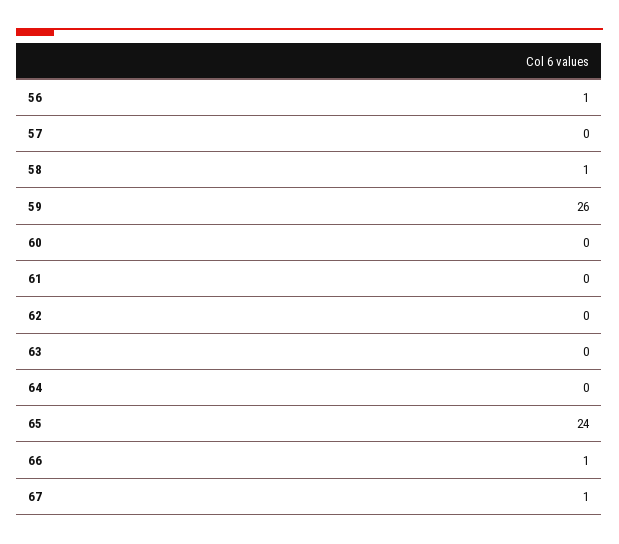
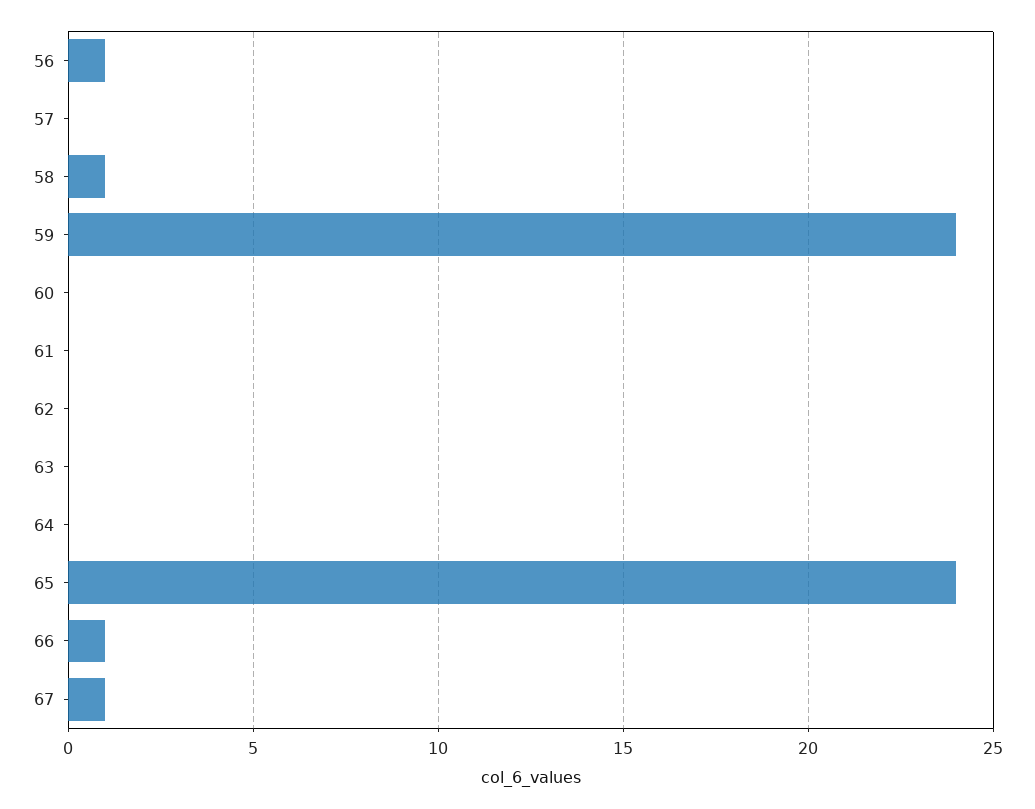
  {
    "56": 1,
    "57": 0,
    "58": 1,
-   "59": 26,
+   "59": 24,
    "60": 0,
    "61": 0,
    "62": 0,
    "63": 0,
    "64": 0,
    "65": 24,
    "66": 1,
    "67": 1
  }

